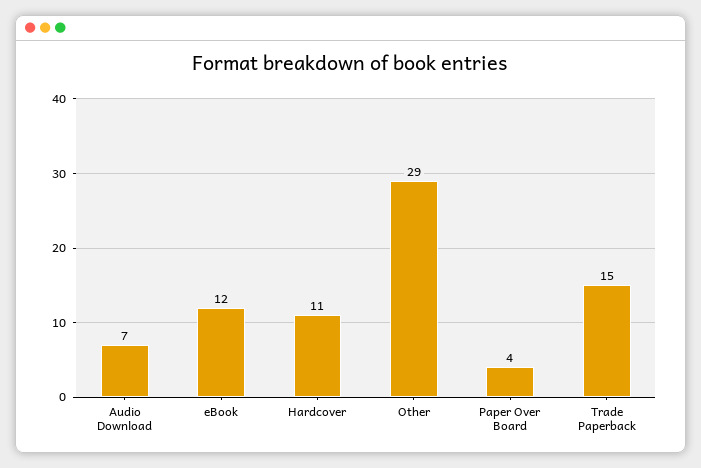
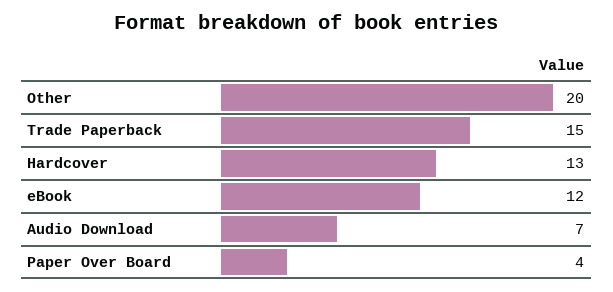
  {
    "Audio Download": 7,
    "eBook": 12,
-   "Hardcover": 11,
+   "Hardcover": 13,
-   "Other": 29,
+   "Other": 20,
    "Paper Over Board": 4,
    "Trade Paperback": 15
  }

